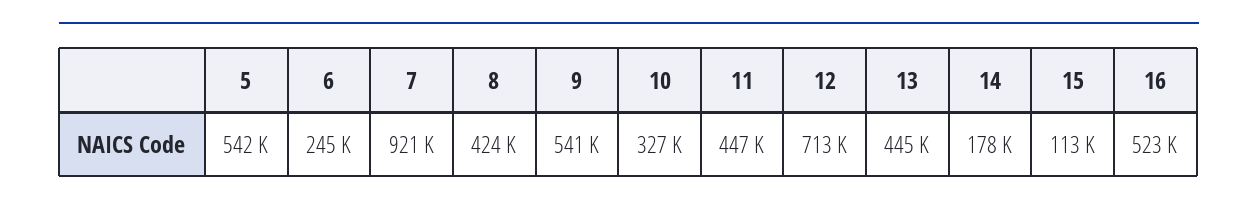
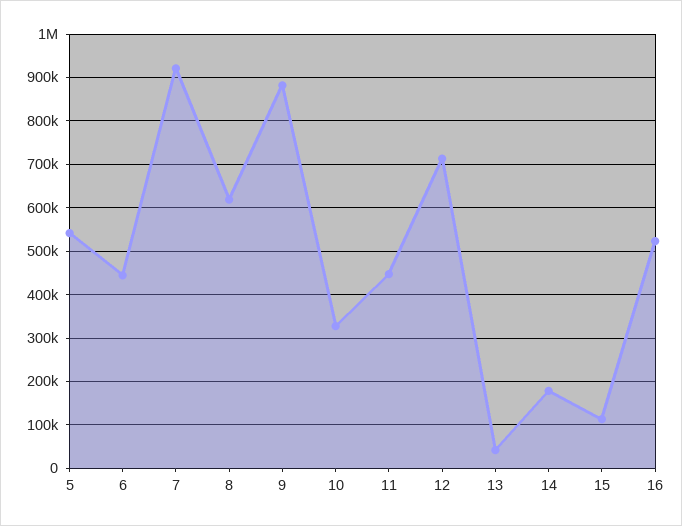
  {
    "5": 542000,
-   "6": 245000,
+   "6": 440000,
    "7": 921000,
-   "8": 424000,
+   "8": 620000,
-   "9": 541000,
+   "9": 880000,
    "10": 327000,
    "11": 447000,
    "12": 713000,
-   "13": 445000,
+   "13": 40000,
    "14": 178000,
    "15": 113000,
    "16": 523000
  }

